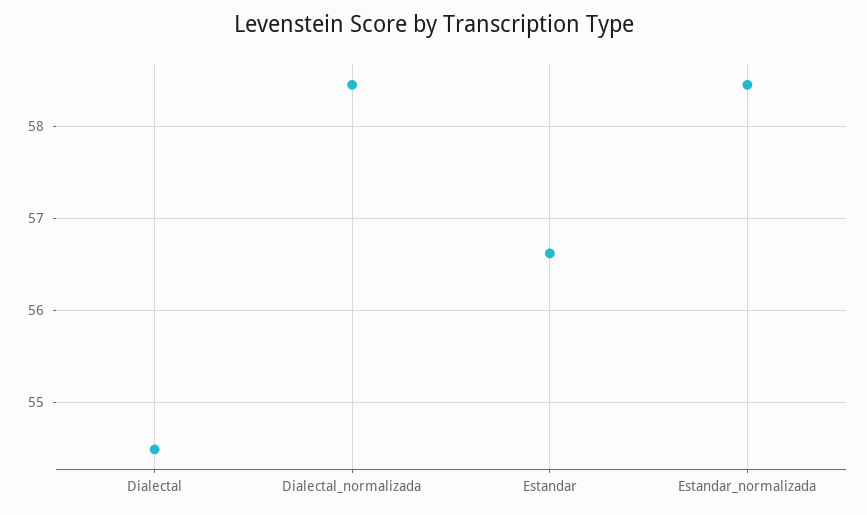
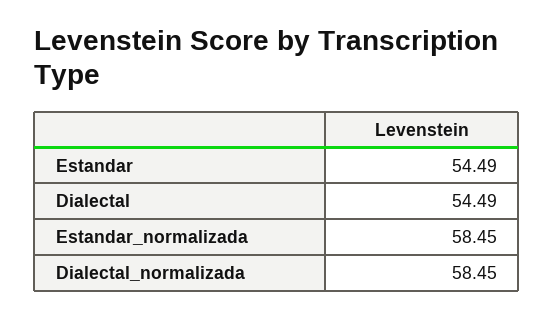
  {
    "Dialectal": 54.49,
    "Dialectal_normalizada": 58.45,
-   "Estandar": 56.6,
+   "Estandar": 54.49,
    "Estandar_normalizada": 58.45
  }

